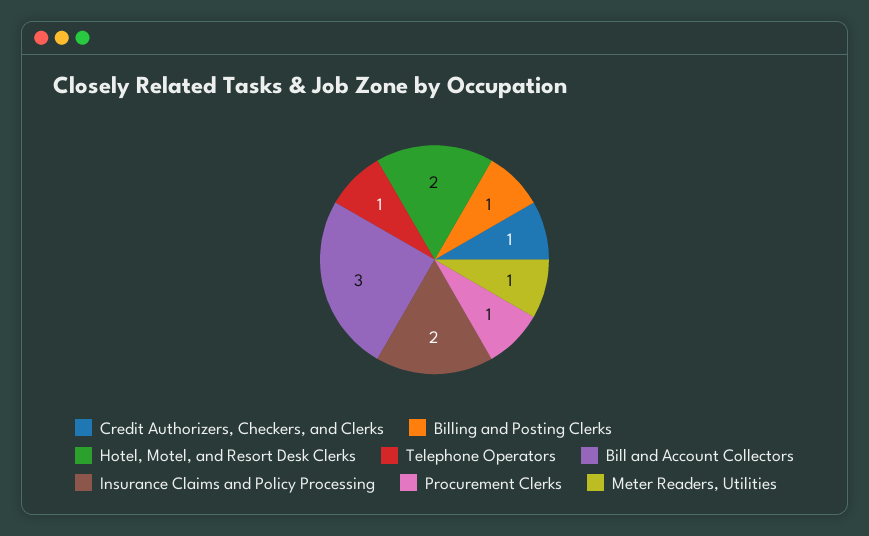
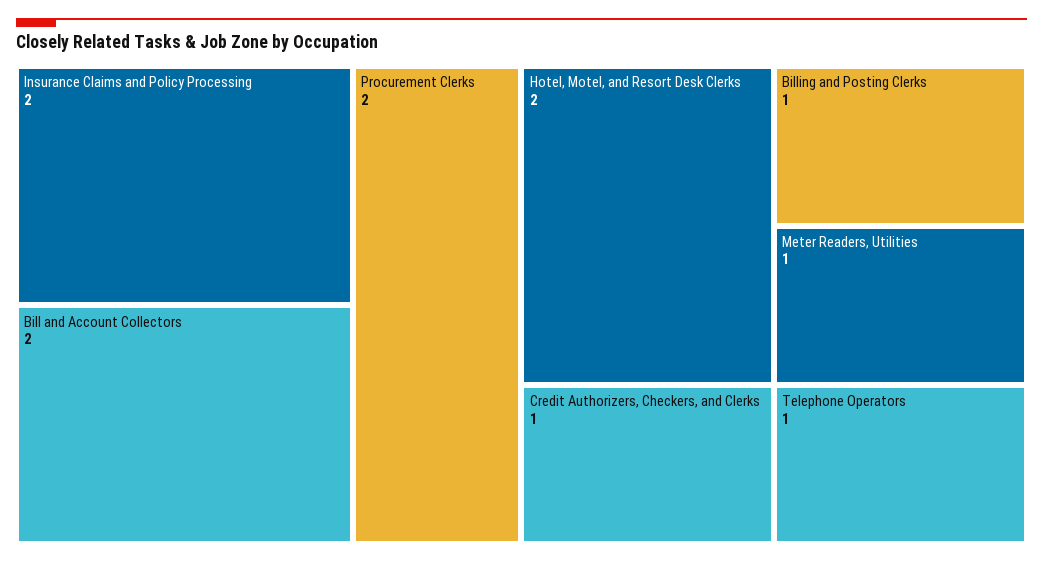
  {
    "Credit Authorizers, Checkers, and Clerks": 1,
    "Billing and Posting Clerks": 1,
    "Hotel, Motel, and Resort Desk Clerks": 2,
    "Telephone Operators": 1,
-   "Bill and Account Collectors": 3,
+   "Bill and Account Collectors": 2,
    "Insurance Claims and Policy Processing": 2,
-   "Procurement Clerks": 1,
+   "Procurement Clerks": 2,
    "Meter Readers, Utilities": 1
  }

